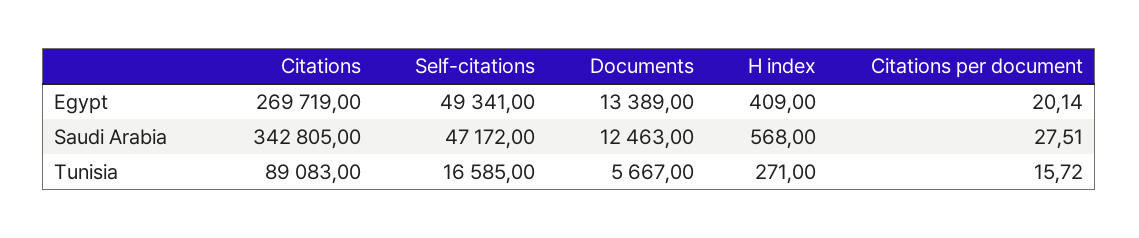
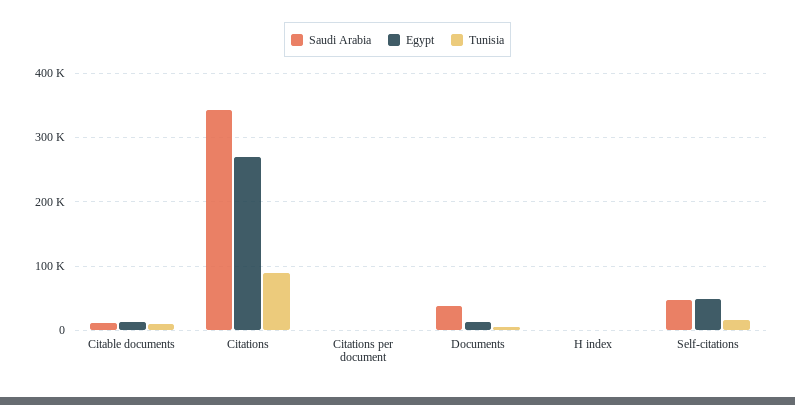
  {
    "Egypt": {
      "Citations": 269719,
      "Self-citations": 49341,
      "Documents": 13389,
      "H index": 409,
-     "Citations per document": 20.14
+     "Citations per document": 20.14,
+     "Citable documents": 10000
    },
    "Saudi Arabia": {
      "Citations": 342805,
      "Self-citations": 47172,
-     "Documents": 12463,
+     "Documents": 40000,
      "H index": 568,
-     "Citations per document": 27.51
+     "Citations per document": 27.51,
+     "Citable documents": 10000
    },
    "Tunisia": {
      "Citations": 89083,
      "Self-citations": 16585,
      "Documents": 5667,
      "H index": 271,
-     "Citations per document": 15.72
+     "Citations per document": 15.72,
+     "Citable documents": 10000
    }
  }

